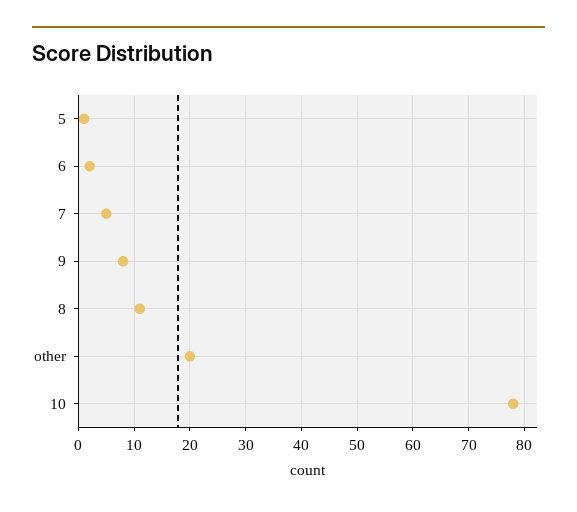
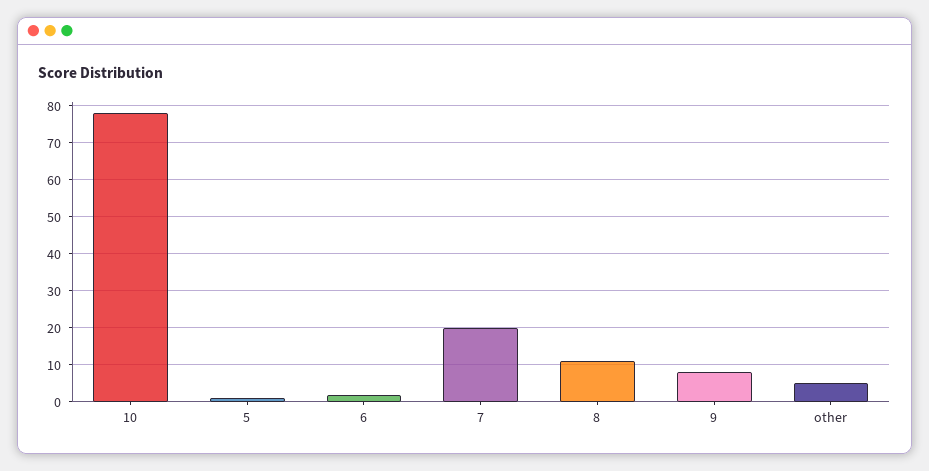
  {
    "5": 0,
    "6": 0,
-   "7": 5,
+   "7": 20,
    "9": 10,
    "8": 10,
-   "other": 20,
+   "other": 5,
    "10": 80
  }

